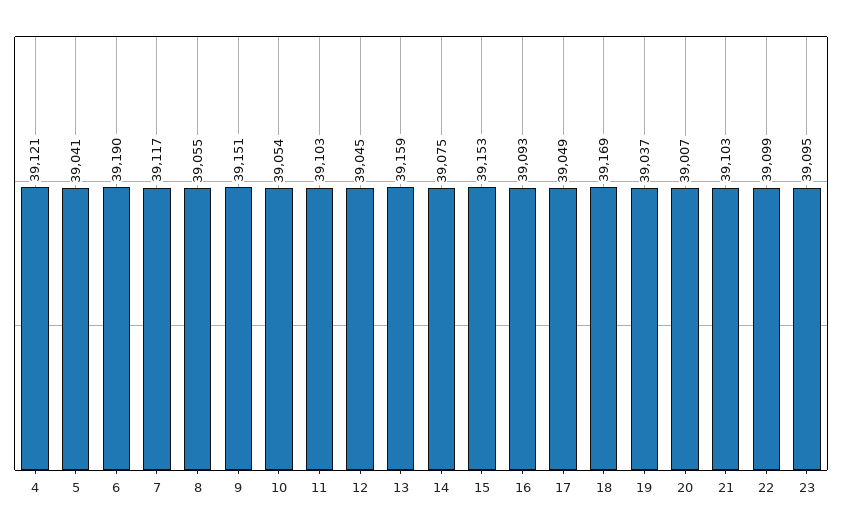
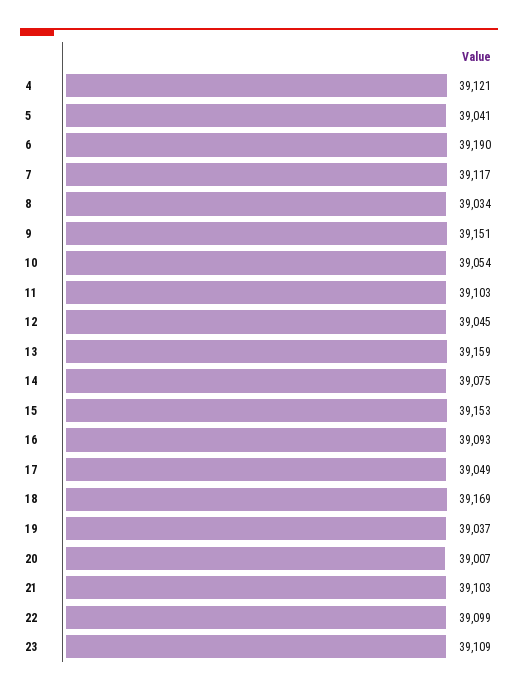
  {
    "4": 39121,
    "5": 39041,
    "6": 39190,
    "7": 39117,
-   "8": 39055,
+   "8": 39034,
    "9": 39151,
    "10": 39054,
    "11": 39103,
    "12": 39045,
    "13": 39159,
    "14": 39075,
    "15": 39153,
    "16": 39093,
    "17": 39049,
    "18": 39169,
    "19": 39037,
    "20": 39007,
    "21": 39103,
    "22": 39099,
-   "23": 39095
+   "23": 39109
  }

